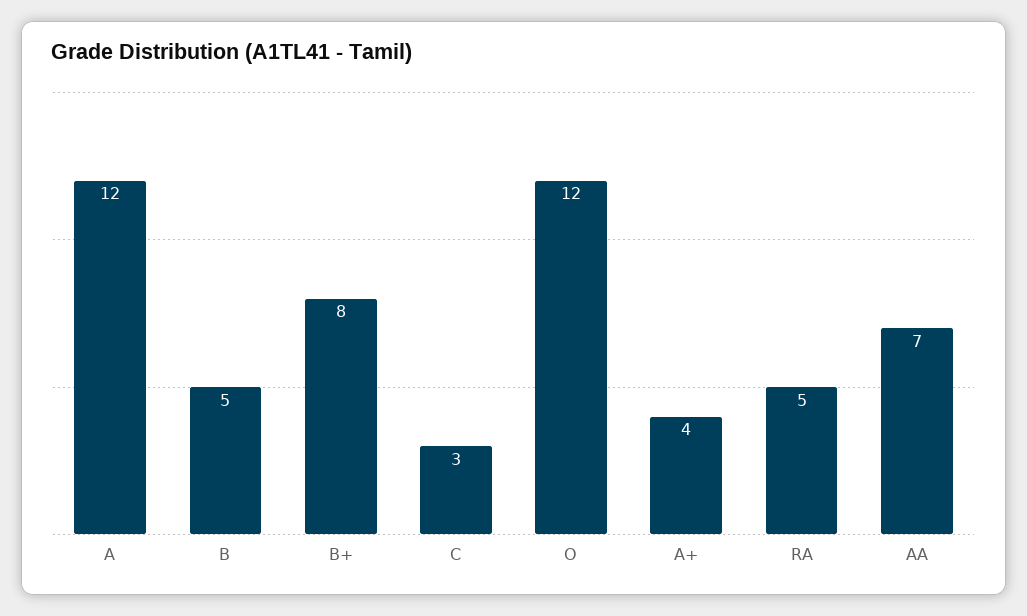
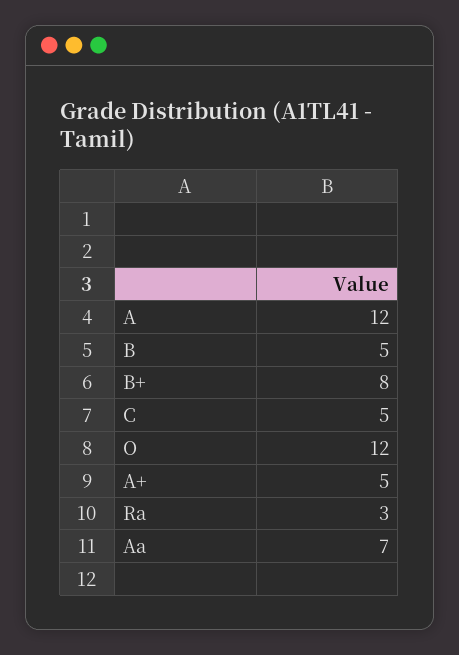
  {
    "A": 12,
    "B": 5,
    "B+": 8,
-   "C": 3,
+   "C": 5,
    "O": 12,
-   "A+": 4,
+   "A+": 5,
-   "RA": 5,
+   "RA": 3,
    "AA": 7
  }

